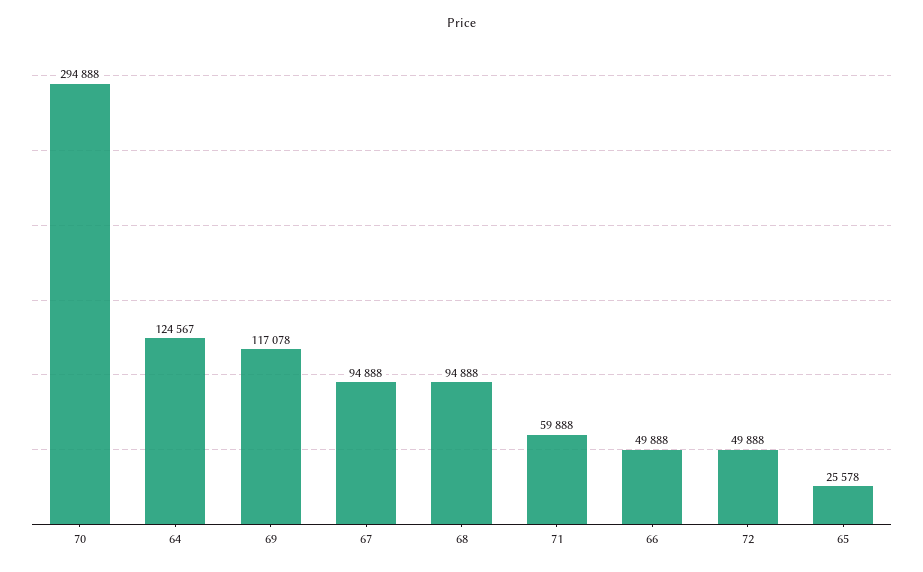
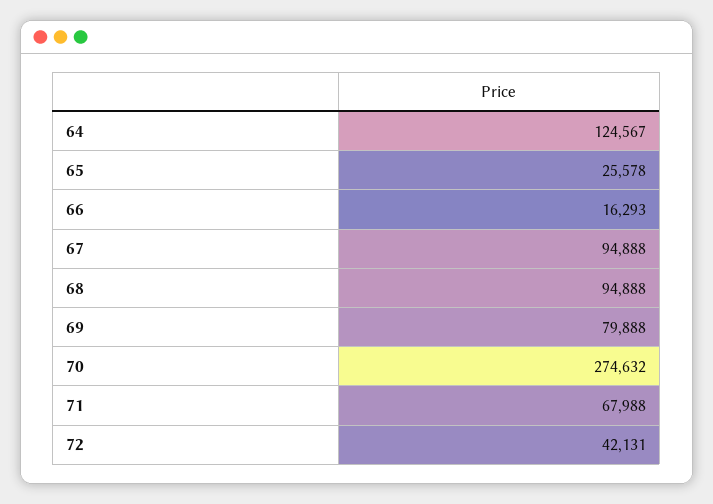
  {
-   "70": 294888,
+   "70": 274632,
    "64": 124567,
-   "69": 117078,
+   "69": 79888,
    "67": 94888,
    "68": 94888,
-   "71": 59888,
+   "71": 67988,
-   "66": 49888,
+   "66": 16293,
-   "72": 49888,
+   "72": 42131,
    "65": 25578
  }

